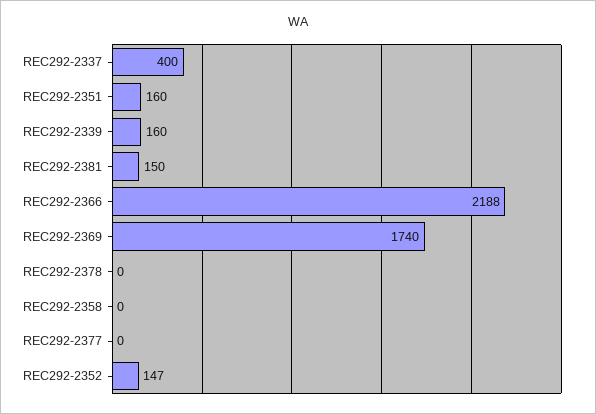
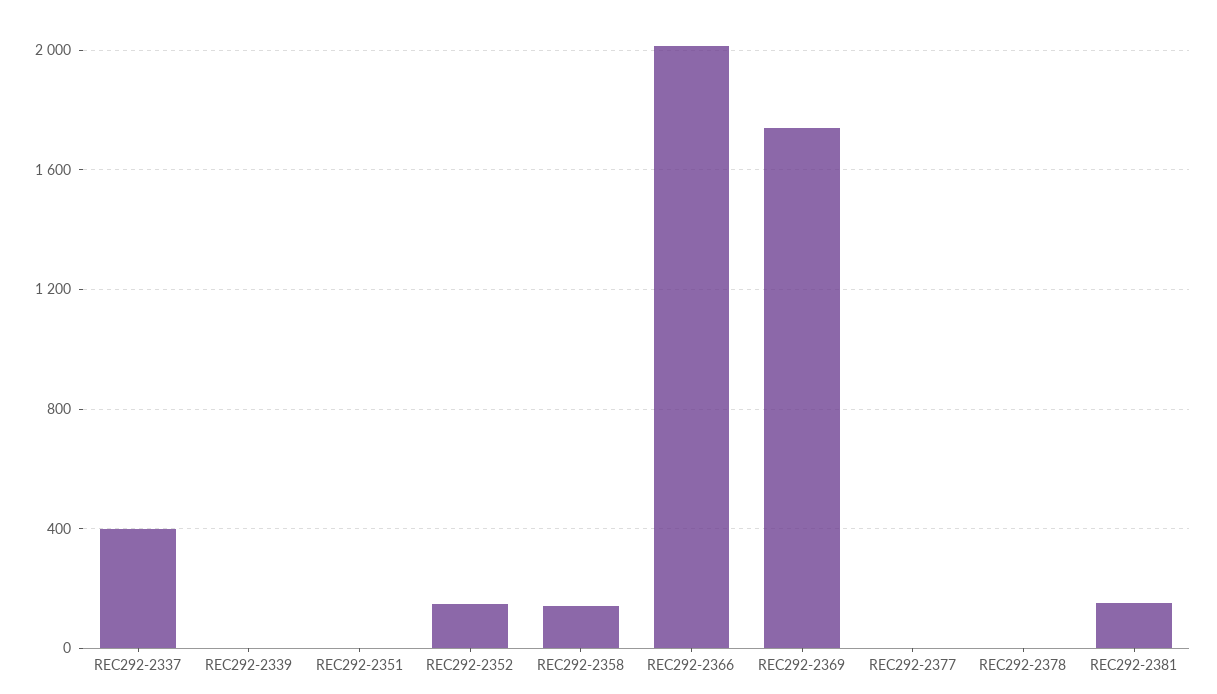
  {
    "REC292-2337": 400,
-   "REC292-2351": 160,
+   "REC292-2351": 0,
-   "REC292-2339": 160,
+   "REC292-2339": 0,
    "REC292-2381": 150,
-   "REC292-2366": 2188,
+   "REC292-2366": 2000,
    "REC292-2369": 1740,
    "REC292-2378": 0,
-   "REC292-2358": 0,
+   "REC292-2358": 150,
    "REC292-2377": 0,
    "REC292-2352": 147
  }

